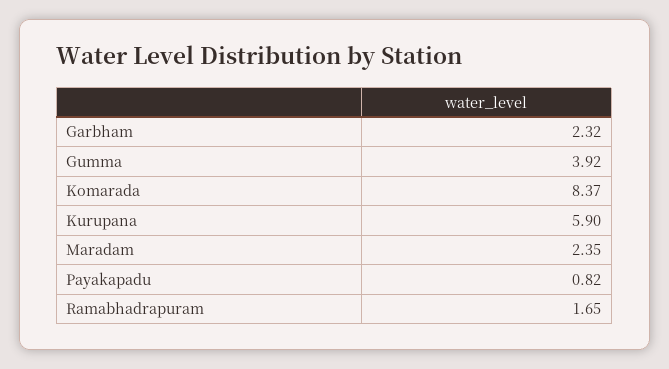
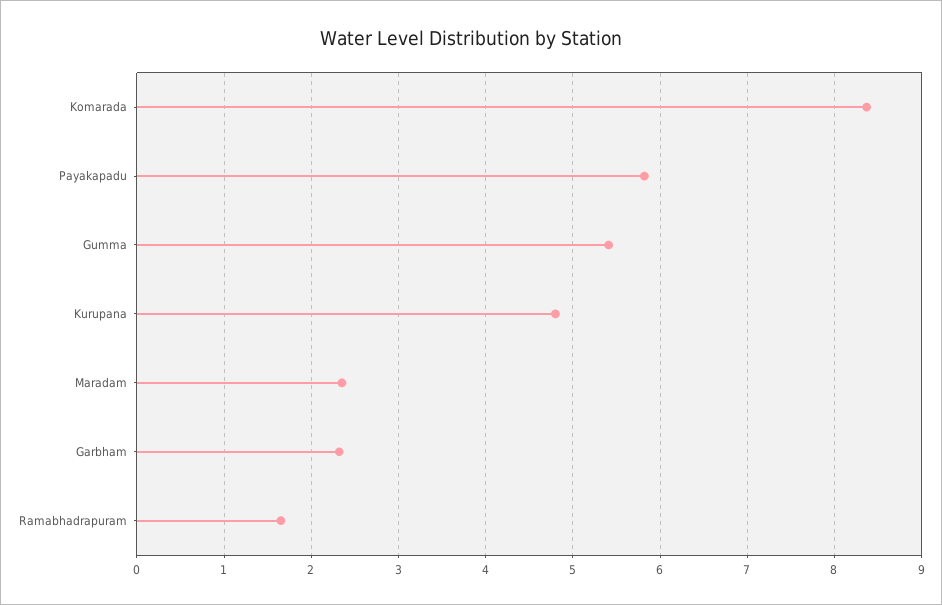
  {
    "Garbham": 2.32,
-   "Gumma": 3.92,
+   "Gumma": 5.4,
    "Komarada": 8.37,
-   "Kurupana": 5.9,
+   "Kurupana": 4.8,
    "Maradam": 2.35,
-   "Payakapadu": 0.82,
+   "Payakapadu": 5.8,
    "Ramabhadrapuram": 1.65
  }

